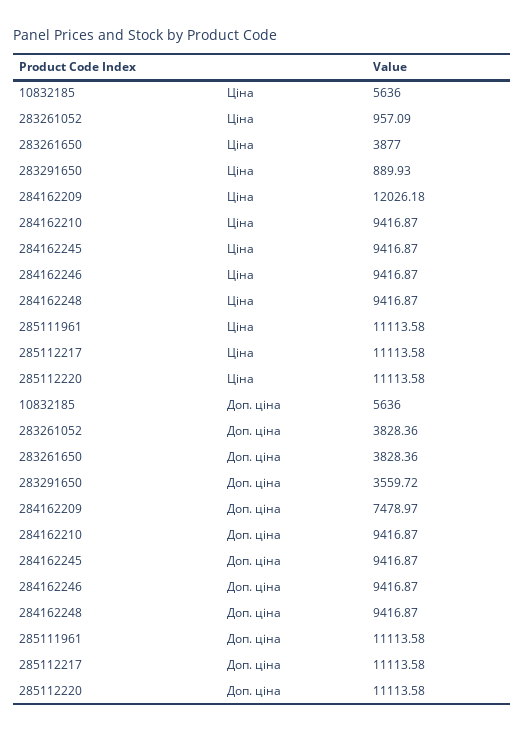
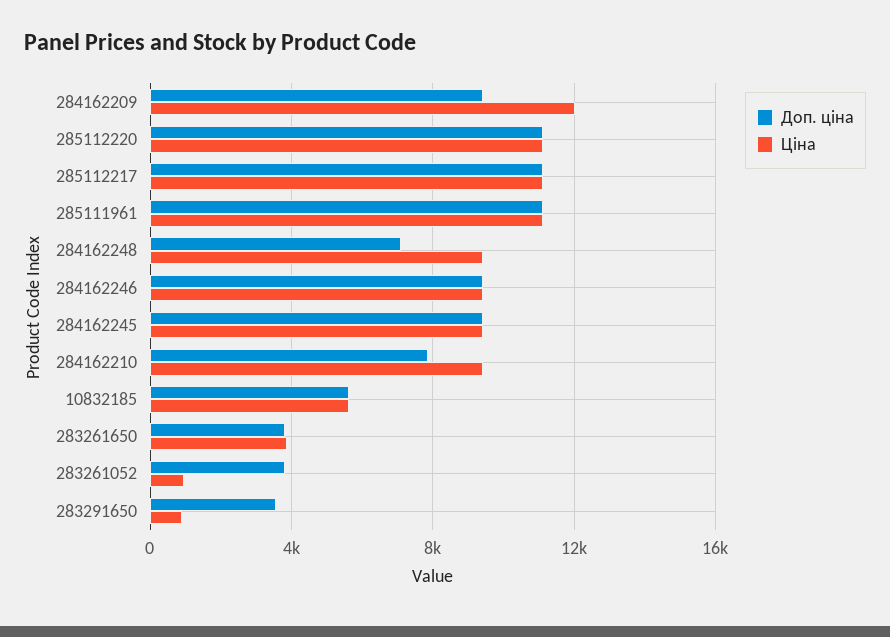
  {
    "Ціна": {
      "10832185": 5636,
      "283261052": 957.09,
      "283261650": 3877,
      "283291650": 889.93,
      "284162209": 12026.18,
      "284162210": 9416.87,
      "284162245": 9416.87,
      "284162246": 9416.87,
      "284162248": 9416.87,
      "285111961": 11113.58,
      "285112217": 11113.58,
      "285112220": 11113.58
    },
    "Доп. ціна": {
      "10832185": 5636,
      "283261052": 3828.36,
      "283261650": 3828.36,
      "283291650": 3559.72,
-     "284162209": 7478.97,
+     "284162209": 9500,
-     "284162210": 9416.87,
+     "284162210": 8000,
      "284162245": 9416.87,
      "284162246": 9416.87,
-     "284162248": 9416.87,
+     "284162248": 7000,
      "285111961": 11113.58,
      "285112217": 11113.58,
      "285112220": 11113.58
    }
  }

